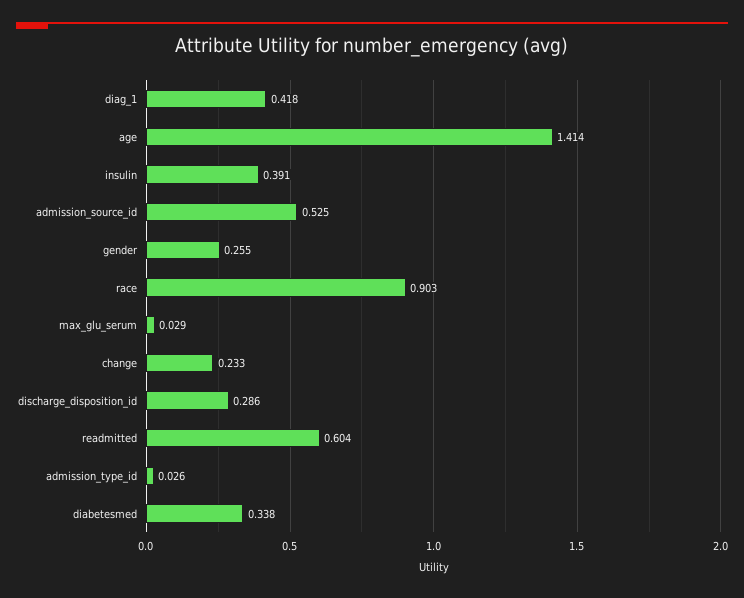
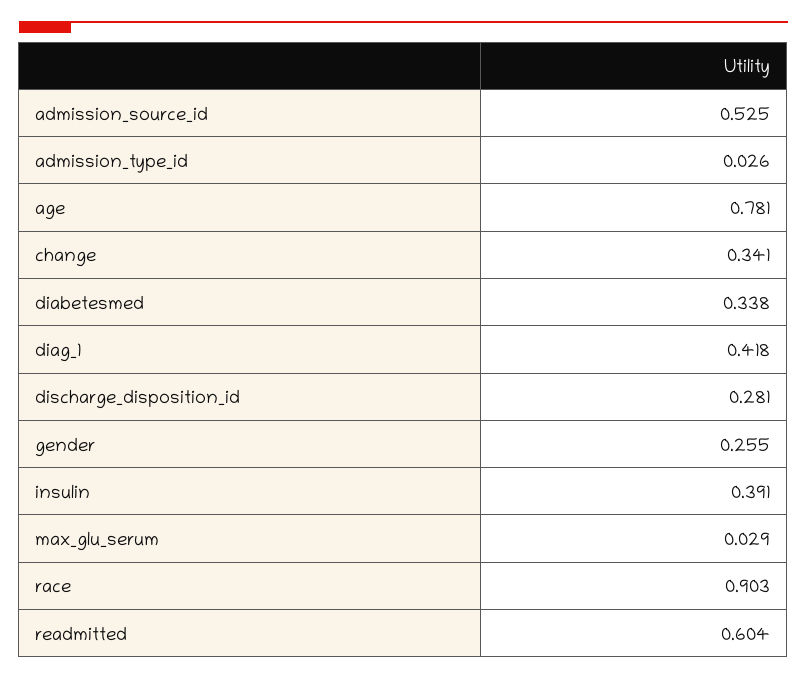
  {
    "diag_1": 0.418,
-   "age": 1.414,
+   "age": 0.781,
    "insulin": 0.391,
    "admission_source_id": 0.525,
    "gender": 0.255,
    "race": 0.903,
    "max_glu_serum": 0.029,
-   "change": 0.233,
+   "change": 0.341,
-   "discharge_disposition_id": 0.286,
+   "discharge_disposition_id": 0.281,
    "readmitted": 0.604,
    "admission_type_id": 0.026,
    "diabetesmed": 0.338
  }

